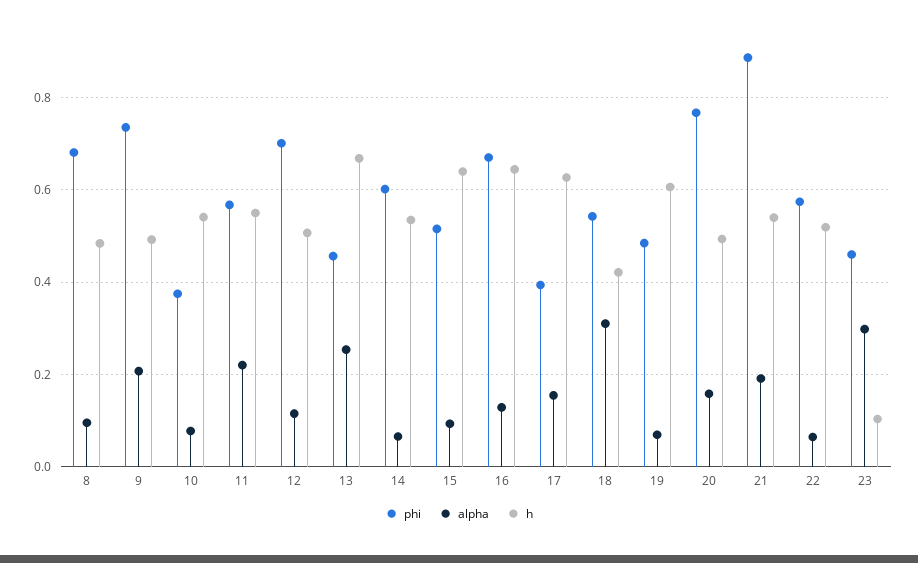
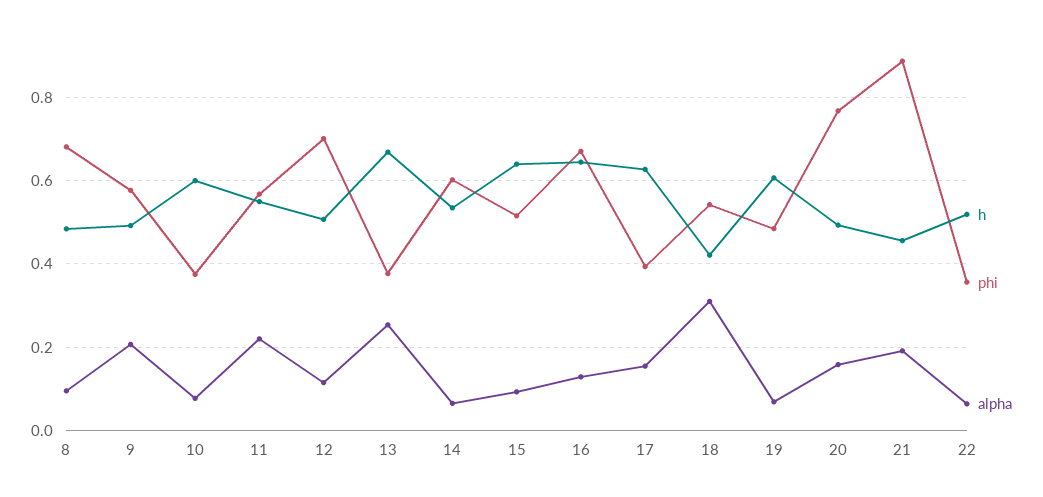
  {
    "phi": {
      "8": 0.68,
-     "9": 0.74,
+     "9": 0.58,
      "10": 0.38,
      "11": 0.56,
      "12": 0.7,
-     "13": 0.46,
+     "13": 0.38,
      "14": 0.6,
      "15": 0.52,
      "16": 0.68,
      "17": 0.4,
      "18": 0.54,
      "19": 0.48,
      "20": 0.76,
      "21": 0.88,
-     "22": 0.58,
+     "22": 0.36
-     "23": 0.46
    },
    "alpha": {
      "8": 0.1,
      "9": 0.2,
      "10": 0.08,
      "11": 0.22,
      "12": 0.12,
      "13": 0.26,
      "14": 0.06,
      "15": 0.1,
      "16": 0.12,
      "17": 0.16,
      "18": 0.32,
      "19": 0.06,
      "20": 0.16,
      "21": 0.2,
-     "22": 0.06,
+     "22": 0.06
-     "23": 0.3
    },
    "h": {
      "8": 0.48,
      "9": 0.5,
-     "10": 0.54,
+     "10": 0.6,
      "11": 0.56,
      "12": 0.5,
      "13": 0.66,
      "14": 0.54,
      "15": 0.64,
      "16": 0.64,
      "17": 0.62,
      "18": 0.42,
      "19": 0.6,
      "20": 0.5,
-     "21": 0.54,
+     "21": 0.46,
-     "22": 0.52,
+     "22": 0.52
-     "23": 0.1
    }
  }

